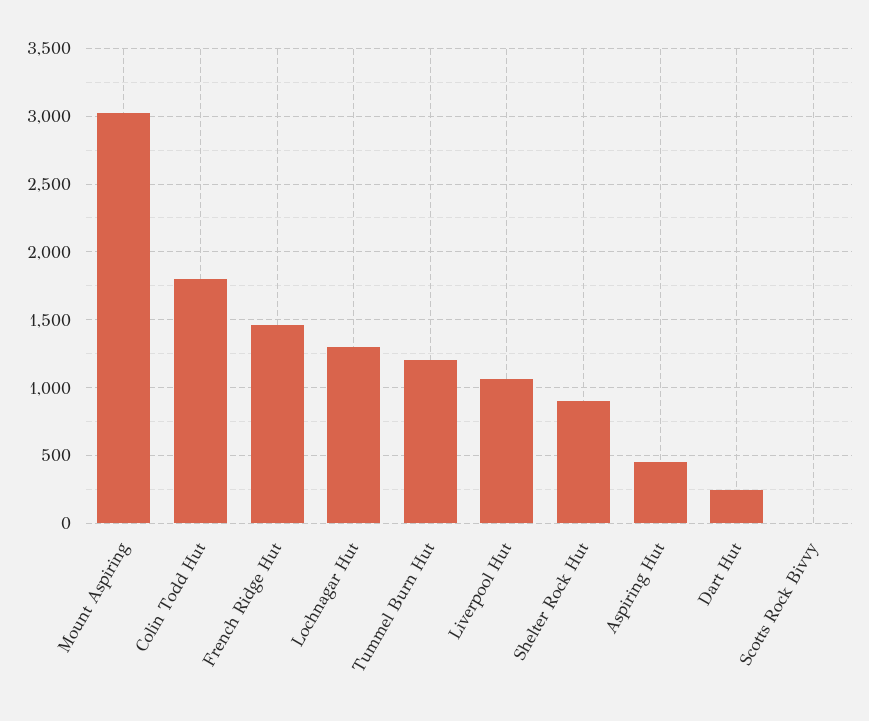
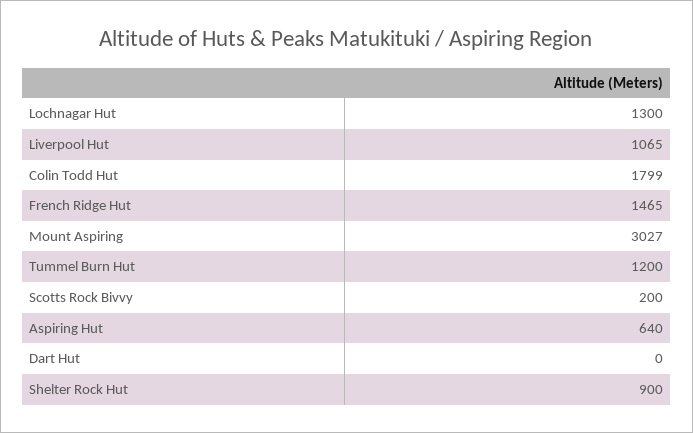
  {
    "Mount Aspiring": 3027,
    "Colin Todd Hut": 1799,
    "French Ridge Hut": 1465,
    "Lochnagar Hut": 1300,
    "Tummel Burn Hut": 1200,
    "Liverpool Hut": 1065,
    "Shelter Rock Hut": 900,
-   "Aspiring Hut": 450,
+   "Aspiring Hut": 640,
-   "Dart Hut": 250,
+   "Dart Hut": 0,
-   "Scotts Rock Bivvy": 0
+   "Scotts Rock Bivvy": 200
  }

